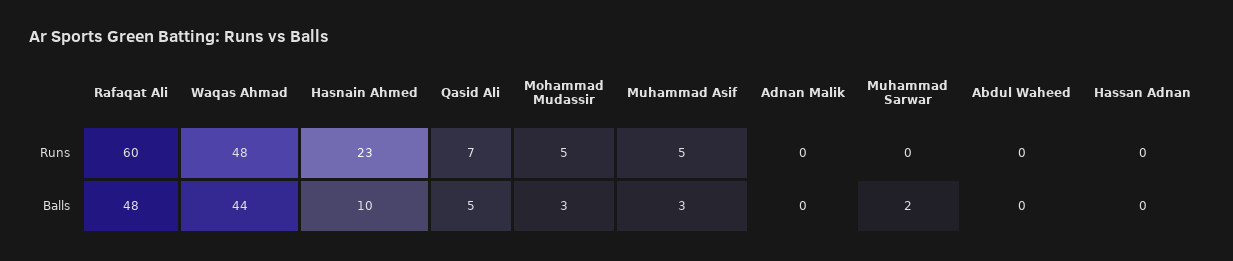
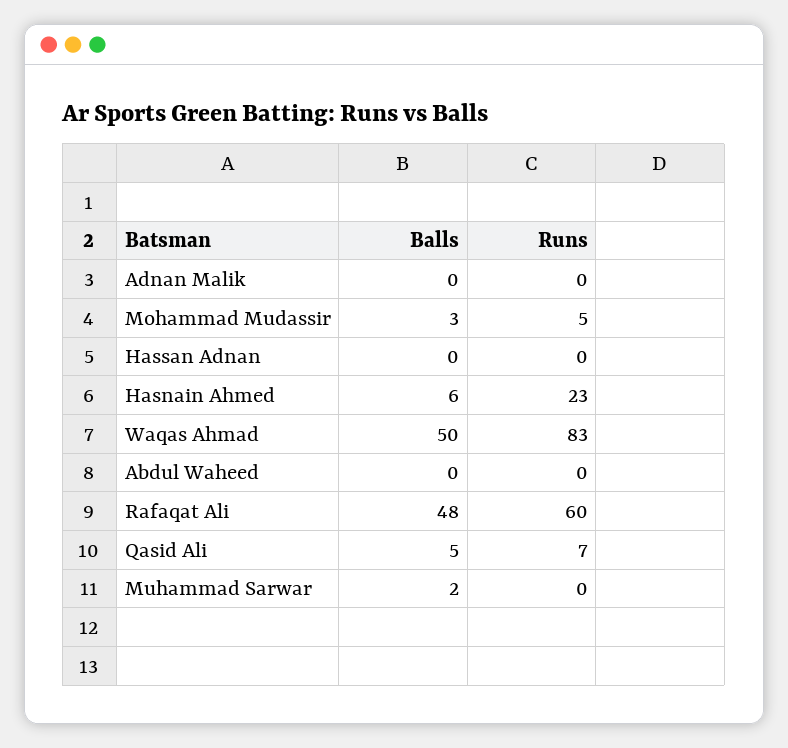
  {
    "Rafaqat Ali": {
      "Runs": 60,
      "Balls": 48
    },
    "Waqas Ahmad": {
-     "Runs": 48,
+     "Runs": 83,
-     "Balls": 44
+     "Balls": 50
    },
    "Hasnain Ahmed": {
      "Runs": 23,
-     "Balls": 10
+     "Balls": 6
    },
    "Qasid Ali": {
      "Runs": 7,
      "Balls": 5
    },
    "Mohammad Mudassir": {
      "Runs": 5,
      "Balls": 3
    },
-   "Muhammad Asif": {
-     "Runs": 5,
-     "Balls": 3
-   },
    "Adnan Malik": {
      "Runs": 0,
      "Balls": 0
    },
    "Muhammad Sarwar": {
      "Runs": 0,
      "Balls": 2
    },
    "Abdul Waheed": {
      "Runs": 0,
      "Balls": 0
    },
    "Hassan Adnan": {
      "Runs": 0,
      "Balls": 0
    }
  }

